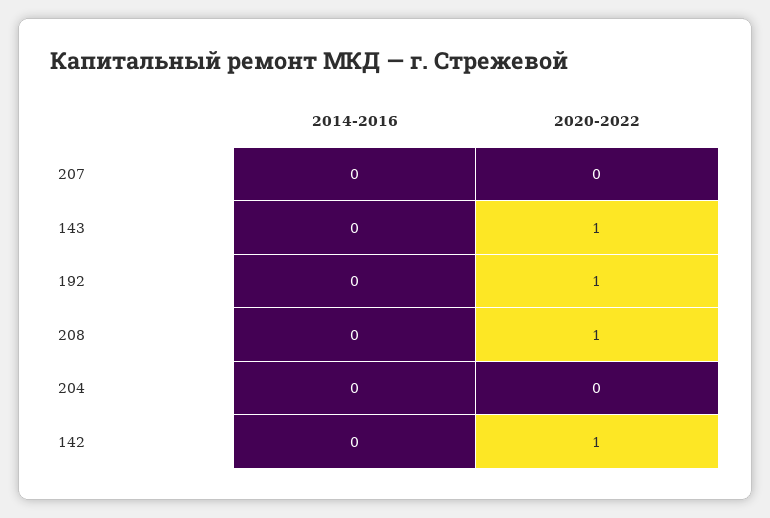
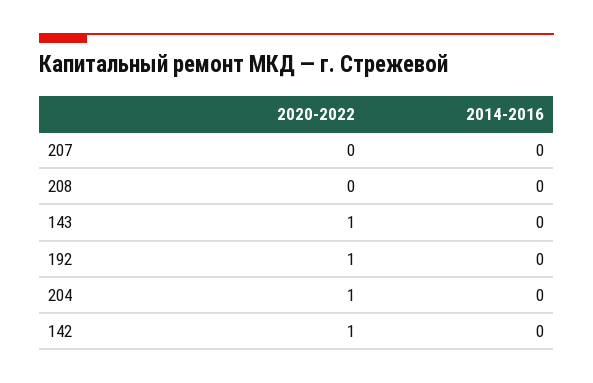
  {
    "2014-2016": {
      "207": 0,
      "143": 0,
      "192": 0,
      "208": 0,
      "204": 0,
      "142": 0
    },
    "2020-2022": {
      "207": 0,
      "143": 1,
      "192": 1,
-     "208": 1,
+     "208": 0,
-     "204": 0,
+     "204": 1,
      "142": 1
    }
  }

